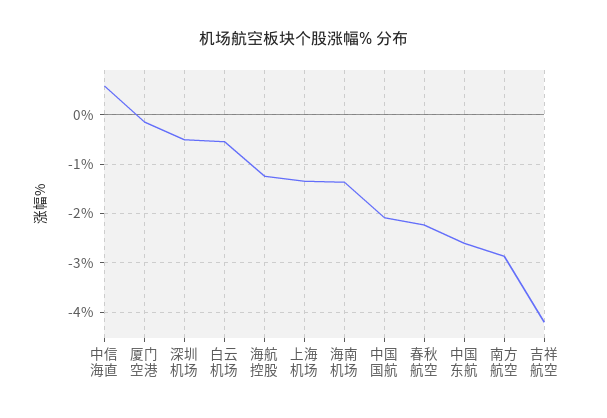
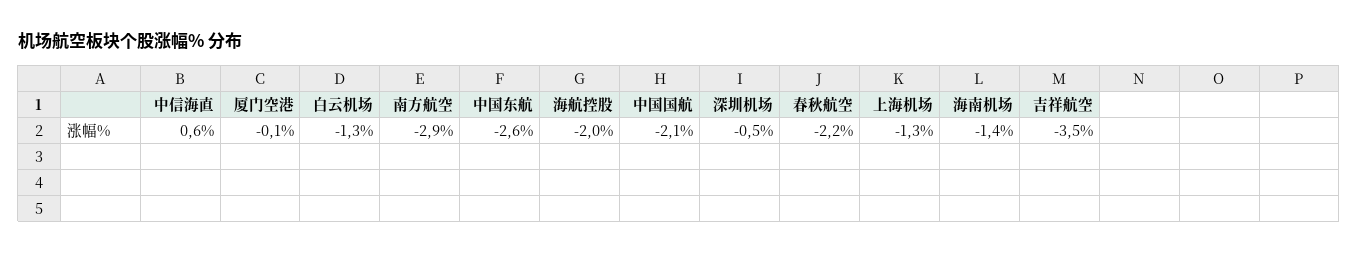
  {
    "中信海直": 0.6,
    "厦门空港": -0.1,
    "深圳机场": -0.5,
-   "白云机场": -0.6,
+   "白云机场": -1.3,
-   "海航控股": -1.2,
+   "海航控股": -2,
    "上海机场": -1.3,
    "海南机场": -1.4,
    "中国国航": -2.1,
    "春秋航空": -2.2,
    "中国东航": -2.6,
    "南方航空": -2.9,
-   "吉祥航空": -4.2
+   "吉祥航空": -3.5
  }

